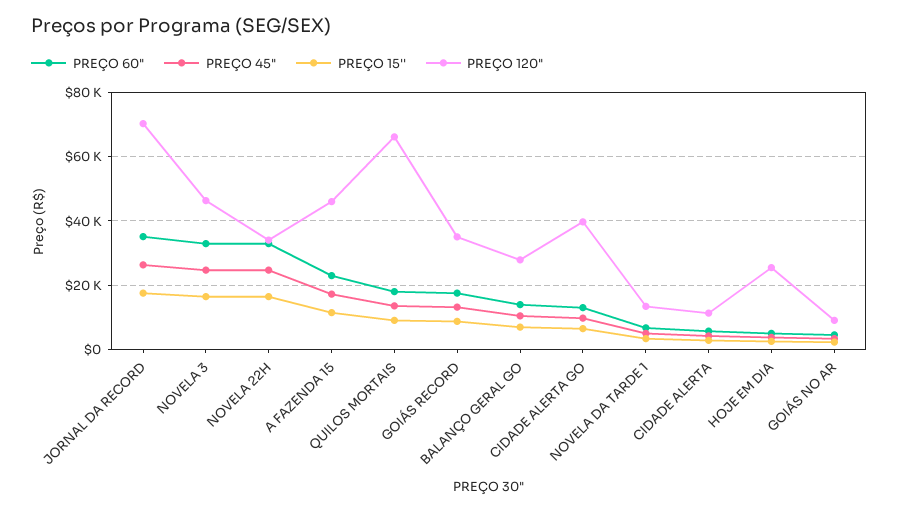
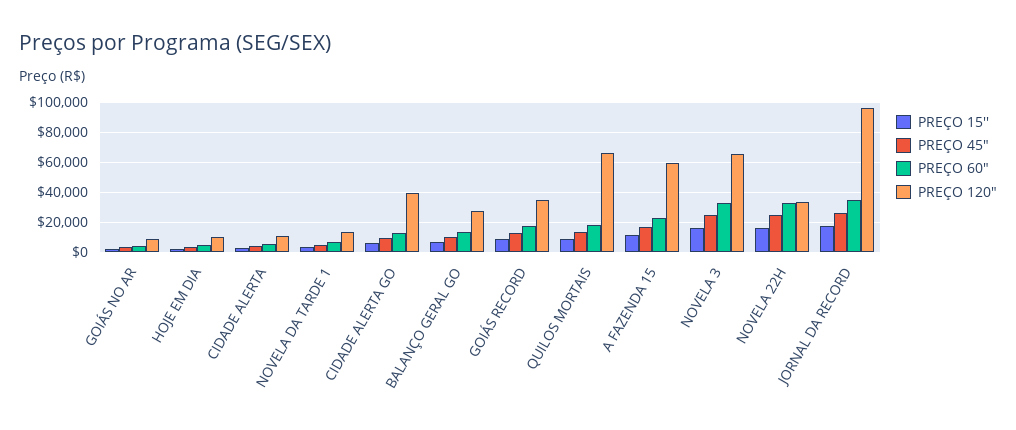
  {
    "PREÇO 60\"": {
      "JORNAL DA RECORD": 36000,
      "NOVELA 3": 32000,
      "NOVELA 22H": 32000,
      "A FAZENDA 15": 24000,
      "QUILOS MORTAIS": 18000,
      "GOIÁS RECORD": 18000,
      "BALANÇO GERAL GO": 14000,
      "CIDADE ALERTA GO": 14000,
      "NOVELA DA TARDE 1": 6000,
      "CIDADE ALERTA": 6000,
      "HOJE EM DIA": 6000,
      "GOIÁS NO AR": 4000
    },
    "PREÇO 45\"": {
      "JORNAL DA RECORD": 26000,
      "NOVELA 3": 24000,
      "NOVELA 22H": 24000,
      "A FAZENDA 15": 18000,
      "QUILOS MORTAIS": 14000,
      "GOIÁS RECORD": 14000,
      "BALANÇO GERAL GO": 10000,
      "CIDADE ALERTA GO": 10000,
      "NOVELA DA TARDE 1": 6000,
      "CIDADE ALERTA": 4000,
      "HOJE EM DIA": 4000,
      "GOIÁS NO AR": 4000
    },
    "PREÇO 15''": {
      "JORNAL DA RECORD": 18000,
      "NOVELA 3": 16000,
      "NOVELA 22H": 16000,
      "A FAZENDA 15": 12000,
      "QUILOS MORTAIS": 10000,
      "GOIÁS RECORD": 8000,
      "BALANÇO GERAL GO": 6000,
      "CIDADE ALERTA GO": 6000,
      "NOVELA DA TARDE 1": 4000,
      "CIDADE ALERTA": 2000,
      "HOJE EM DIA": 2000,
      "GOIÁS NO AR": 2000
    },
    "PREÇO 120\"": {
-     "JORNAL DA RECORD": 70000,
+     "JORNAL DA RECORD": 95000,
-     "NOVELA 3": 46000,
+     "NOVELA 3": 65000,
      "NOVELA 22H": 34000,
-     "A FAZENDA 15": 46000,
+     "A FAZENDA 15": 60000,
      "QUILOS MORTAIS": 66000,
      "GOIÁS RECORD": 36000,
      "BALANÇO GERAL GO": 28000,
      "CIDADE ALERTA GO": 40000,
      "NOVELA DA TARDE 1": 14000,
      "CIDADE ALERTA": 12000,
-     "HOJE EM DIA": 26000,
+     "HOJE EM DIA": 10000,
      "GOIÁS NO AR": 10000
    }
  }

